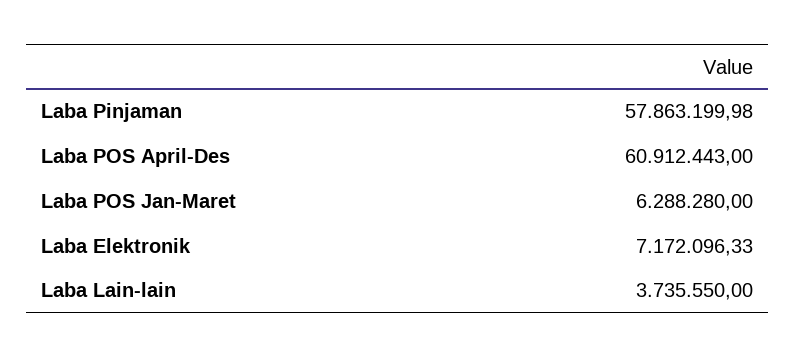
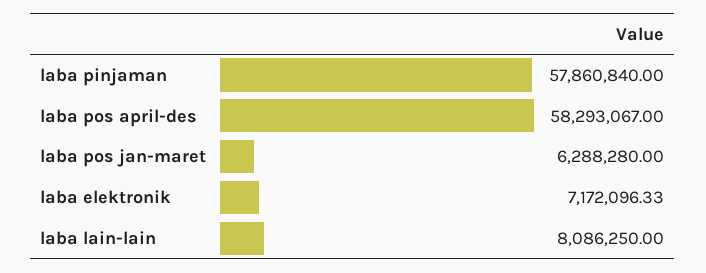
  {
-   "Laba Pinjaman": 57863199.98,
+   "Laba Pinjaman": 57860840,
-   "Laba POS April-Des": 60912443,
+   "Laba POS April-Des": 58293067,
    "Laba POS Jan-Maret": 6288280,
    "Laba Elektronik": 7172096.33,
-   "Laba Lain-lain": 3735550
+   "Laba Lain-lain": 8086250
  }

